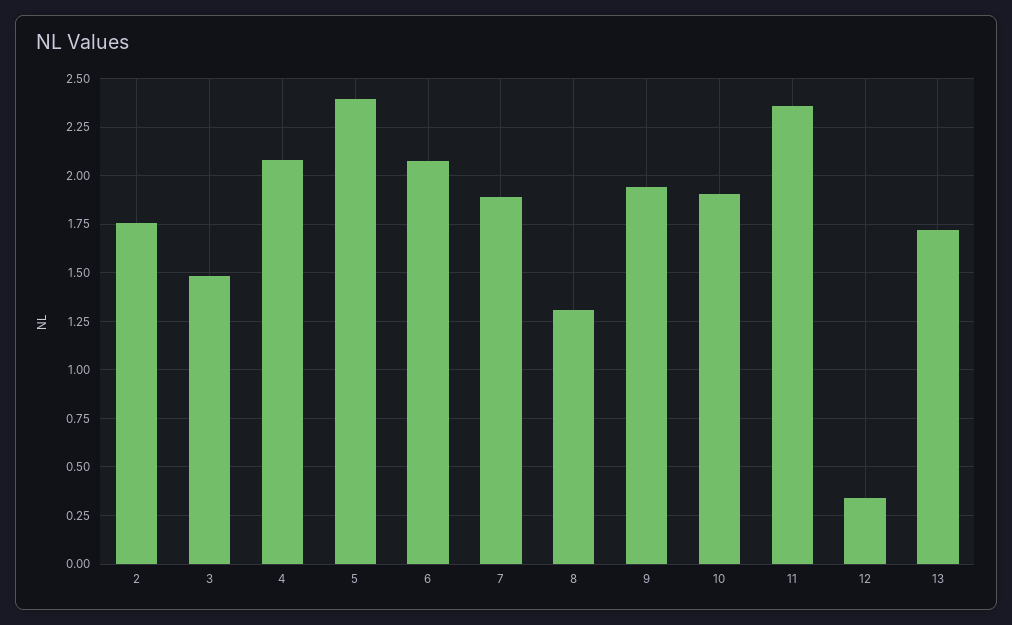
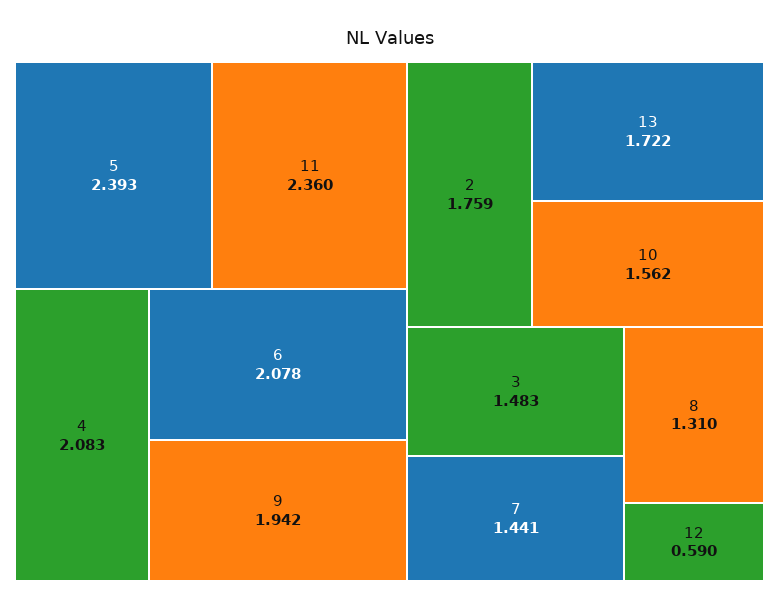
  {
    "2": 1.759,
    "3": 1.483,
    "4": 2.083,
    "5": 2.393,
    "6": 2.078,
-   "7": 1.9,
+   "7": 1.441,
    "8": 1.31,
    "9": 1.942,
-   "10": 1.9,
+   "10": 1.562,
    "11": 2.36,
-   "12": 0.35,
+   "12": 0.59,
    "13": 1.722
  }

